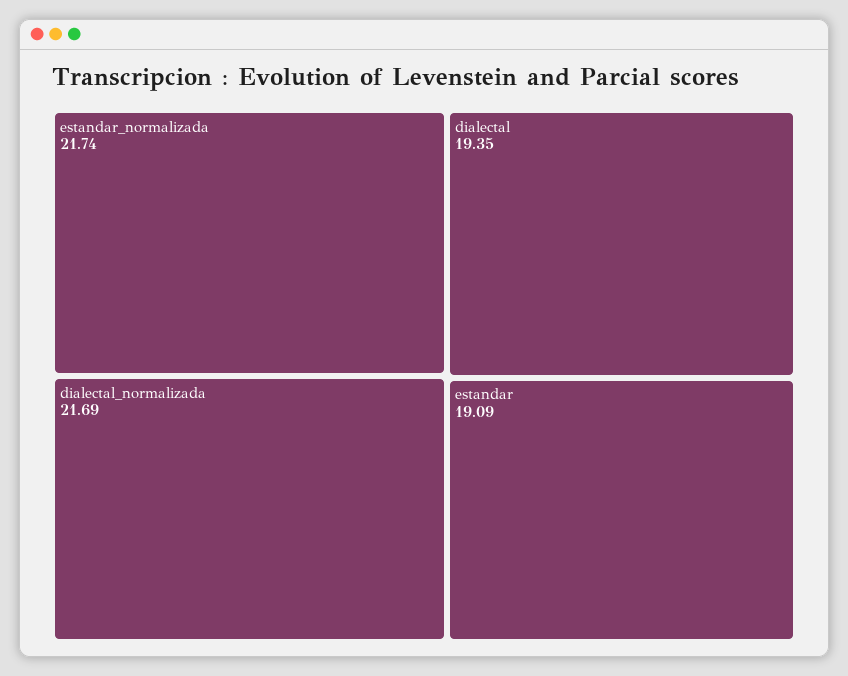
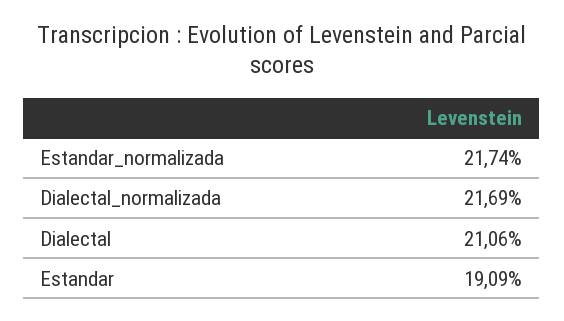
  {
    "estandar_normalizada": 21.74,
    "dialectal_normalizada": 21.69,
-   "dialectal": 19.35,
+   "dialectal": 21.06,
    "estandar": 19.09
  }

